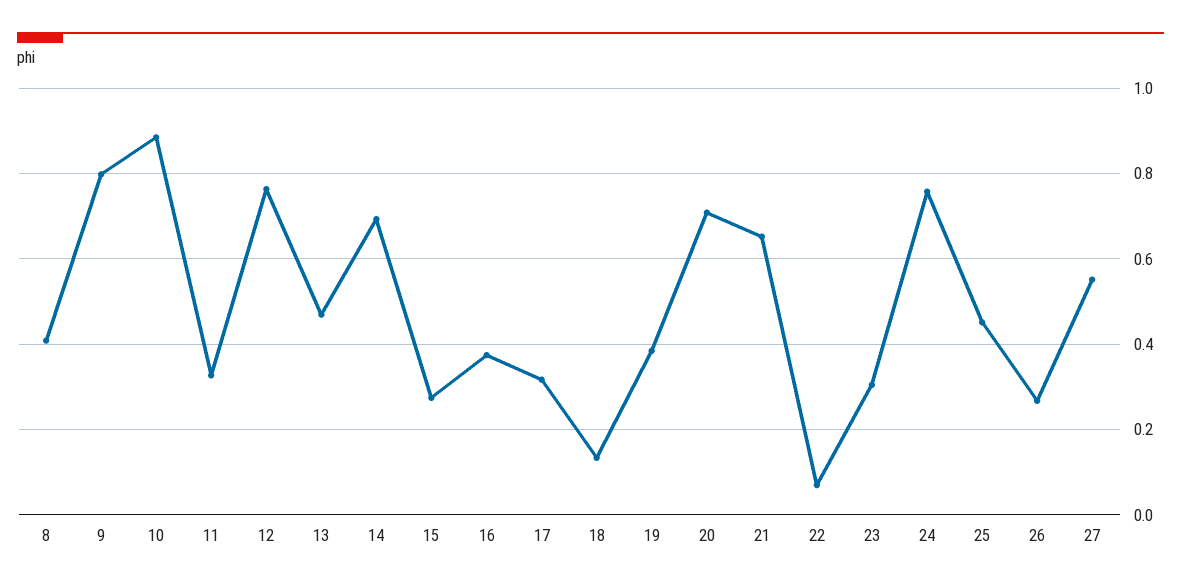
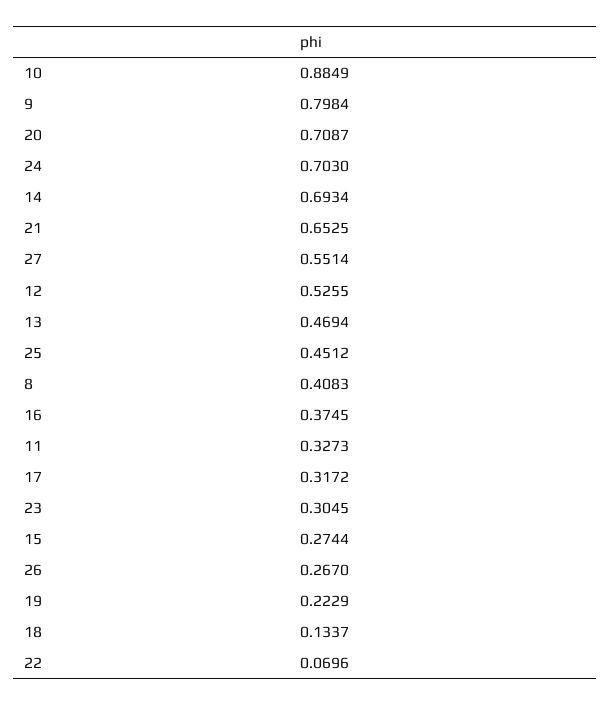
  {
    "8": 0.4083,
    "9": 0.7984,
    "10": 0.8849,
    "11": 0.3273,
-   "12": 0.76,
+   "12": 0.5255,
    "13": 0.4694,
    "14": 0.6934,
    "15": 0.2744,
    "16": 0.3745,
    "17": 0.3172,
    "18": 0.1337,
-   "19": 0.38,
+   "19": 0.2229,
    "20": 0.7087,
    "21": 0.6525,
    "22": 0.0696,
    "23": 0.3045,
-   "24": 0.76,
+   "24": 0.703,
    "25": 0.4512,
    "26": 0.267,
    "27": 0.5514
  }

